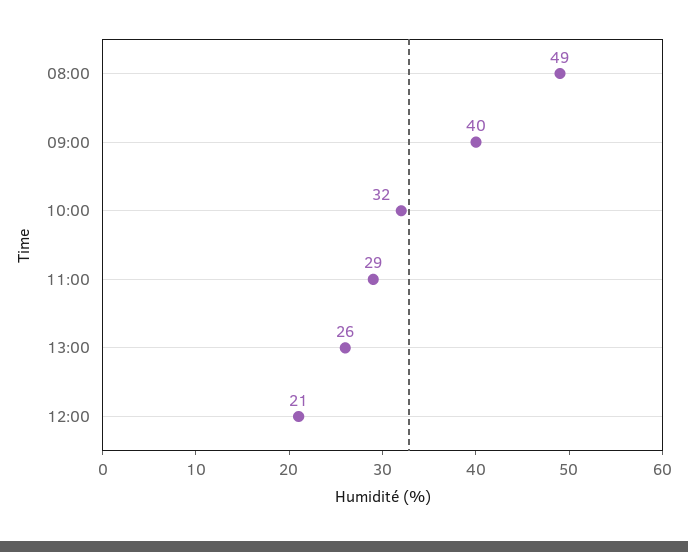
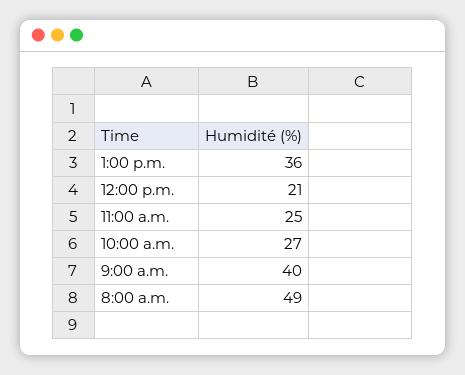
  {
    "08:00": 49,
    "09:00": 40,
-   "10:00": 32,
+   "10:00": 27,
-   "11:00": 29,
+   "11:00": 25,
-   "13:00": 26,
+   "13:00": 36,
    "12:00": 21
  }

